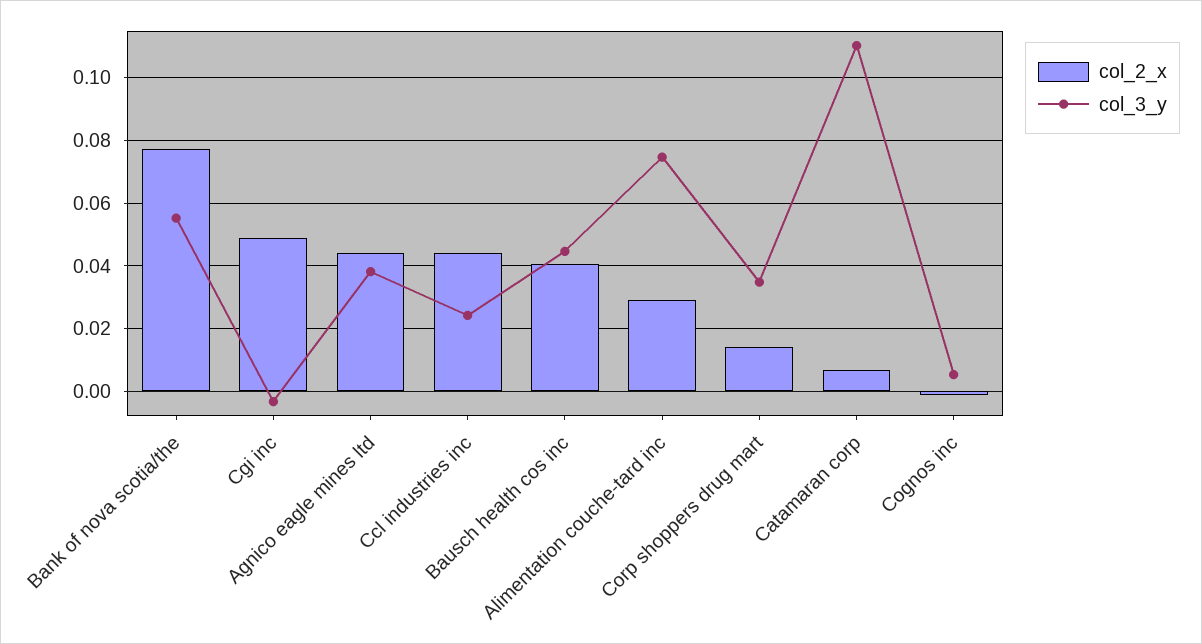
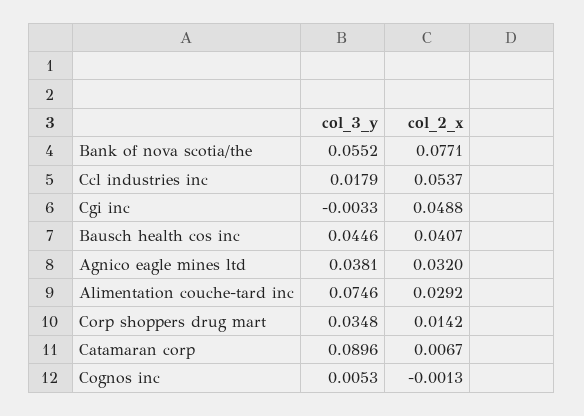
  {
    "col_2_x": {
      "Bank of nova scotia/the": 0.0771,
      "Cgi inc": 0.0488,
-     "Agnico eagle mines ltd": 0.044,
+     "Agnico eagle mines ltd": 0.032,
-     "Ccl industries inc": 0.044,
+     "Ccl industries inc": 0.0537,
      "Bausch health cos inc": 0.0407,
      "Alimentation couche-tard inc": 0.0292,
      "Corp shoppers drug mart": 0.0142,
      "Catamaran corp": 0.0067,
      "Cognos inc": -0.0013
    },
    "col_3_y": {
      "Bank of nova scotia/the": 0.0552,
      "Cgi inc": -0.0033,
      "Agnico eagle mines ltd": 0.0381,
-     "Ccl industries inc": 0.024,
+     "Ccl industries inc": 0.0179,
      "Bausch health cos inc": 0.0446,
      "Alimentation couche-tard inc": 0.0746,
      "Corp shoppers drug mart": 0.0348,
-     "Catamaran corp": 0.11,
+     "Catamaran corp": 0.0896,
      "Cognos inc": 0.0053
    }
  }

